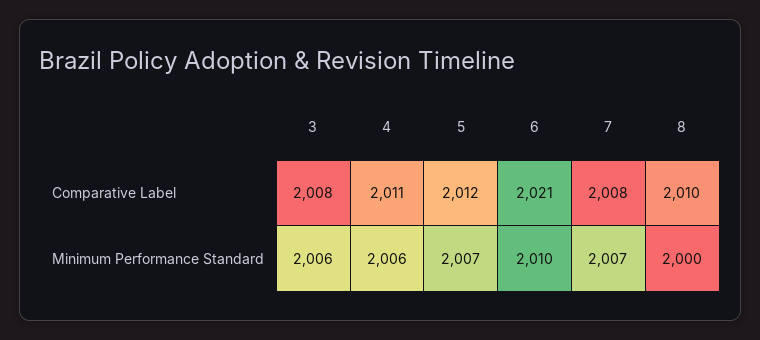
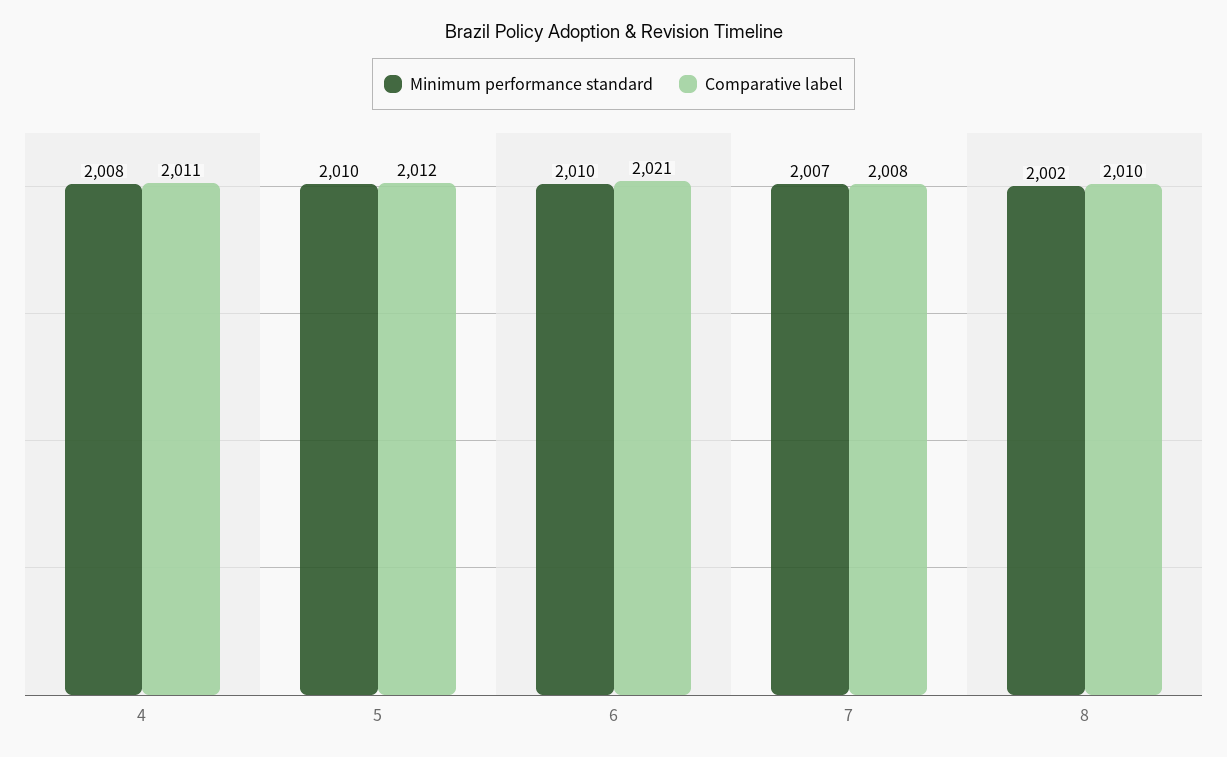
  {
    "Comparative Label": {
-     "3": 2008,
      "4": 2011,
      "5": 2012,
      "6": 2021,
      "7": 2008,
      "8": 2010
    },
    "Minimum Performance Standard": {
-     "3": 2006,
-     "4": 2006,
+     "4": 2008,
-     "5": 2007,
+     "5": 2010,
      "6": 2010,
      "7": 2007,
-     "8": 2000
+     "8": 2002
    }
  }

